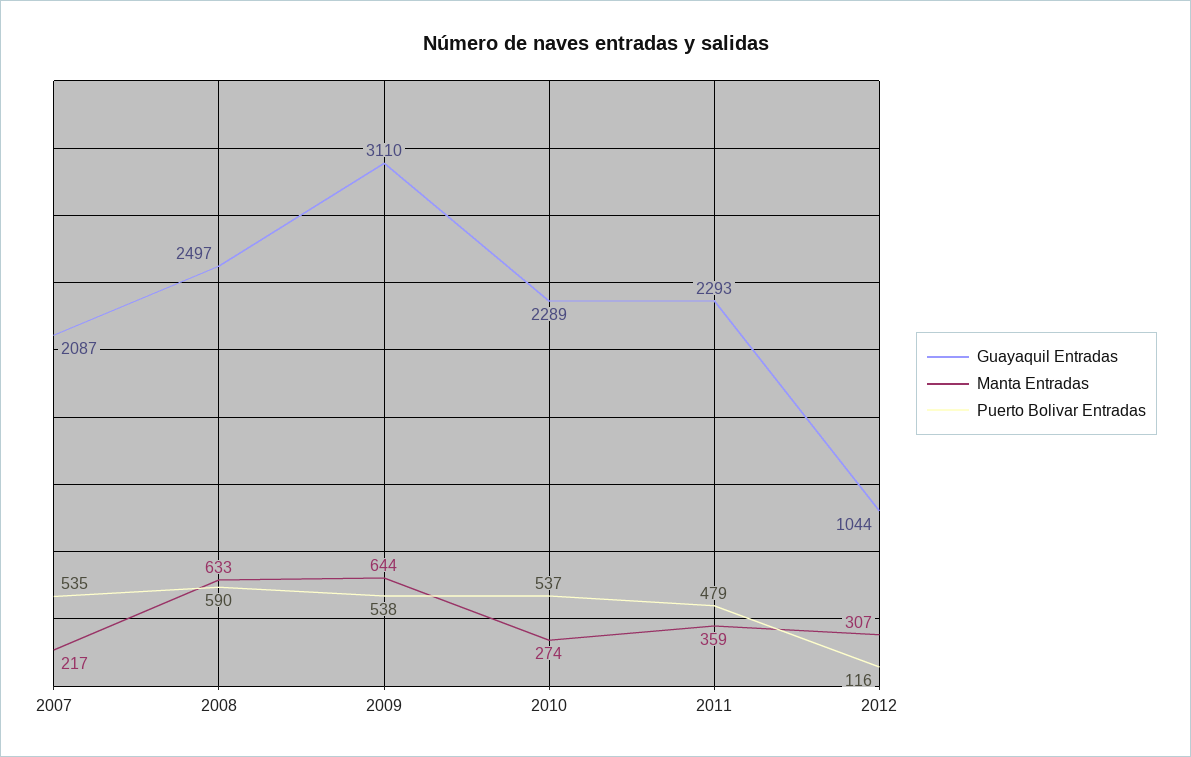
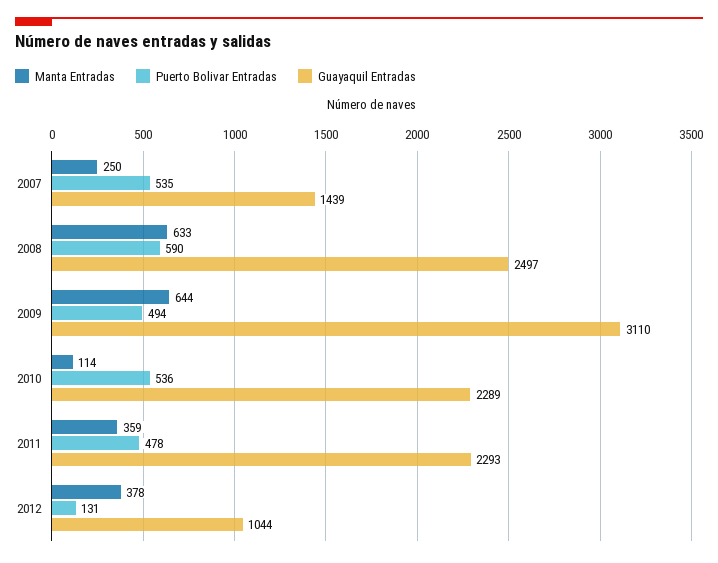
  {
    "Guayaquil Entradas": {
-     "2007": 2087,
+     "2007": 1439,
      "2008": 2497,
      "2009": 3110,
      "2010": 2289,
      "2011": 2293,
      "2012": 1044
    },
    "Manta Entradas": {
-     "2007": 217,
+     "2007": 250,
      "2008": 633,
      "2009": 644,
-     "2010": 274,
+     "2010": 114,
      "2011": 359,
-     "2012": 307
+     "2012": 378
    },
    "Puerto Bolivar Entradas": {
      "2007": 535,
      "2008": 590,
-     "2009": 538,
+     "2009": 494,
-     "2010": 537,
+     "2010": 536,
-     "2011": 479,
+     "2011": 478,
-     "2012": 116
+     "2012": 131
    }
  }

